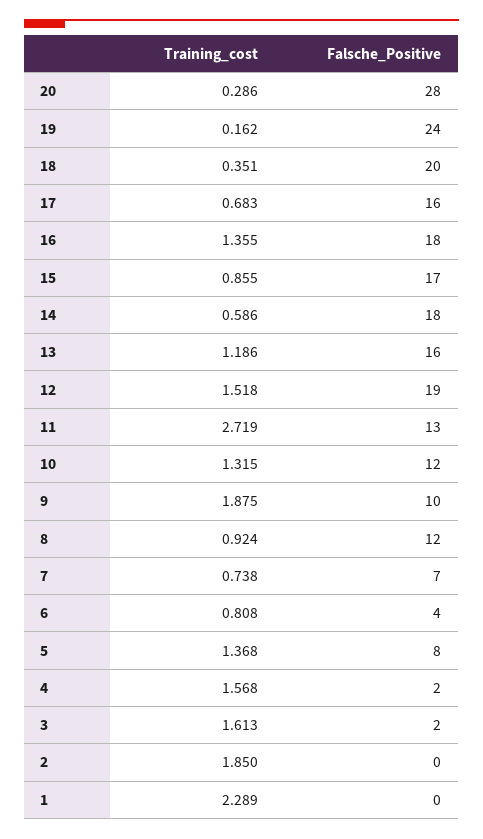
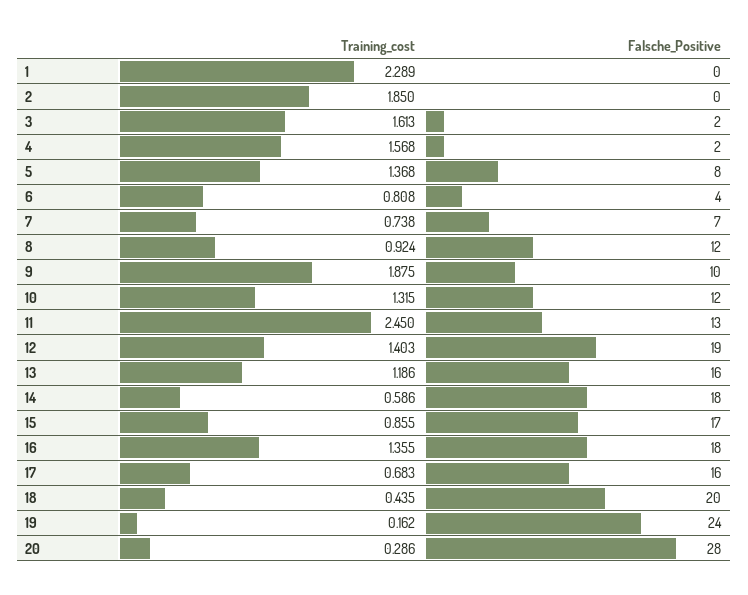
  {
    "Training_cost": {
      "20": 0.286,
      "19": 0.162,
-     "18": 0.351,
+     "18": 0.435,
      "17": 0.683,
      "16": 1.355,
      "15": 0.855,
      "14": 0.586,
      "13": 1.186,
-     "12": 1.518,
+     "12": 1.403,
-     "11": 2.719,
+     "11": 2.45,
      "10": 1.315,
      "9": 1.875,
      "8": 0.924,
      "7": 0.738,
      "6": 0.808,
      "5": 1.368,
      "4": 1.568,
      "3": 1.613,
      "2": 1.85,
      "1": 2.289
    },
    "Falsche_Positive": {
      "20": 28,
      "19": 24,
      "18": 20,
      "17": 16,
      "16": 18,
      "15": 17,
      "14": 18,
      "13": 16,
      "12": 19,
      "11": 13,
      "10": 12,
      "9": 10,
      "8": 12,
      "7": 7,
      "6": 4,
      "5": 8,
      "4": 2,
      "3": 2,
      "2": 0,
      "1": 0
    }
  }

